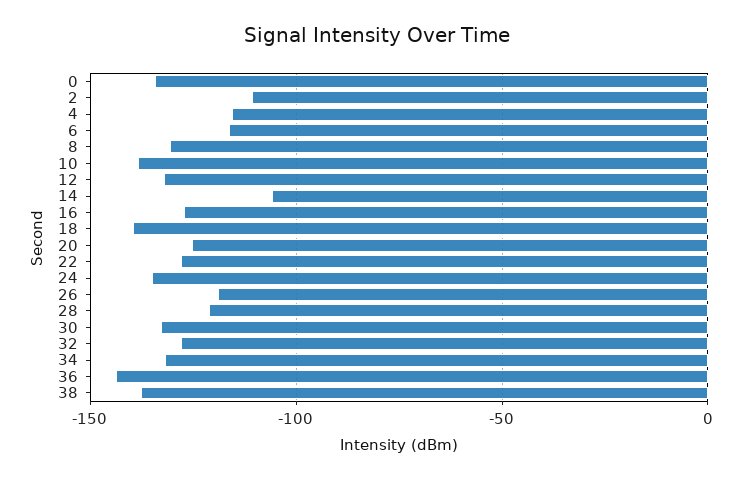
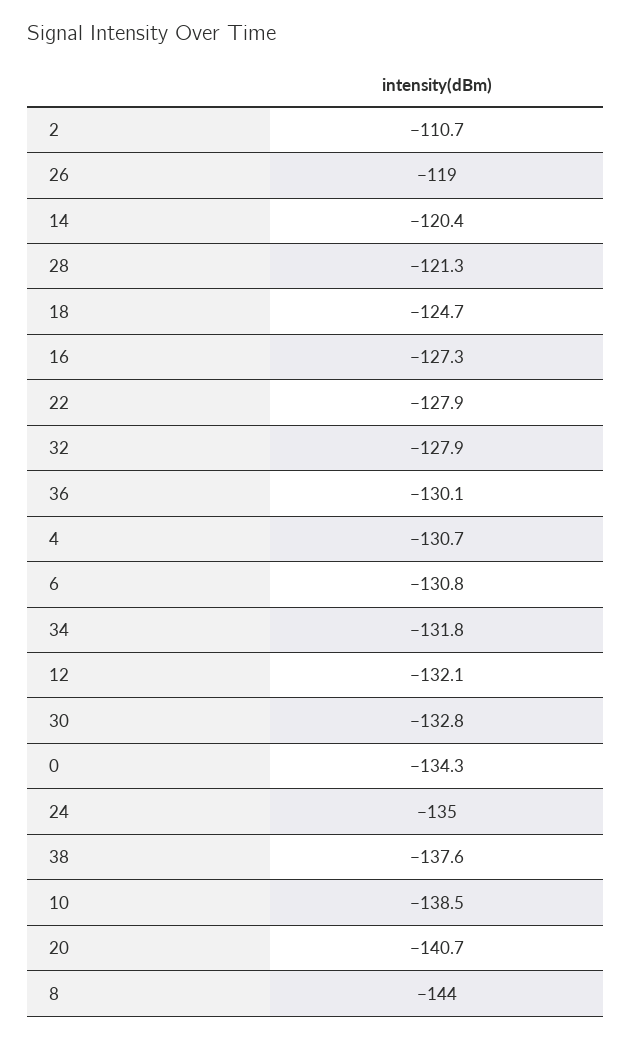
  {
    "0": -134.3,
    "2": -110.7,
-   "4": -115,
+   "4": -130.7,
-   "6": -115,
+   "6": -130.8,
-   "8": -130,
+   "8": -144,
    "10": -138.5,
    "12": -132.1,
-   "14": -105,
+   "14": -120.4,
    "16": -127.3,
-   "18": -140,
+   "18": -124.7,
-   "20": -125,
+   "20": -140.7,
    "22": -127.9,
    "24": -135,
    "26": -119,
    "28": -121.3,
    "30": -132.8,
    "32": -127.9,
    "34": -131.8,
-   "36": -145,
+   "36": -130.1,
    "38": -137.6
  }

